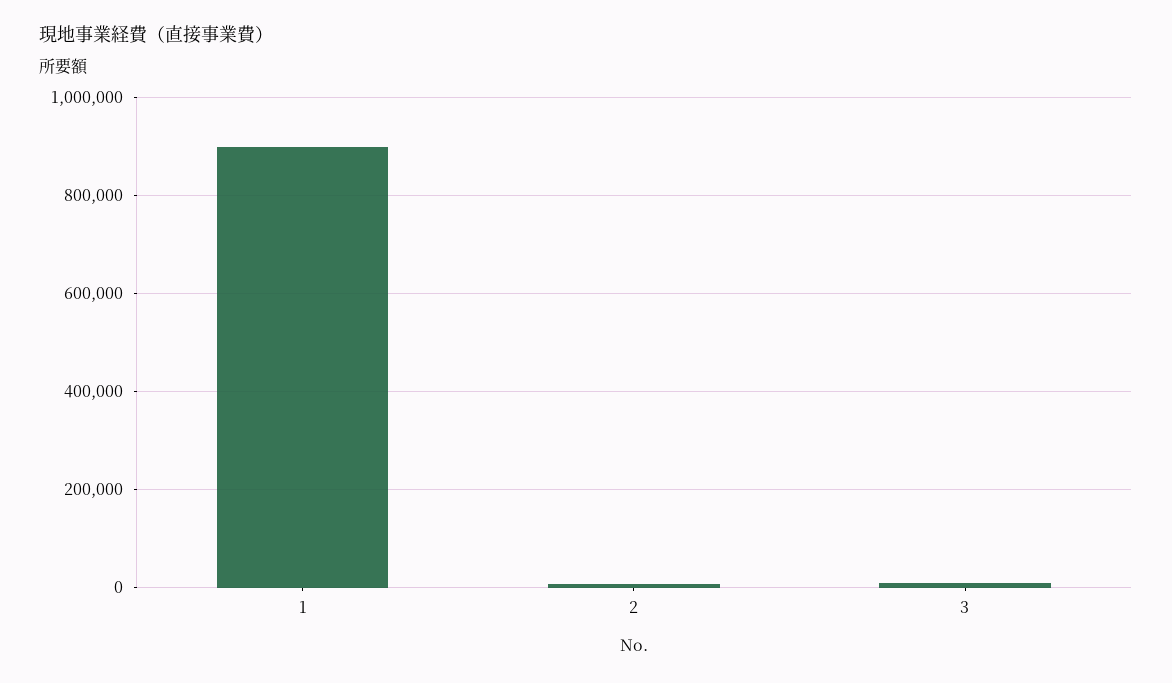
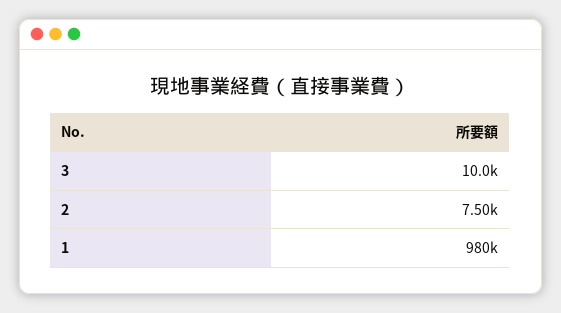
  {
-   "1": 900000,
+   "1": 980000,
    "2": 7500,
    "3": 10000
  }

